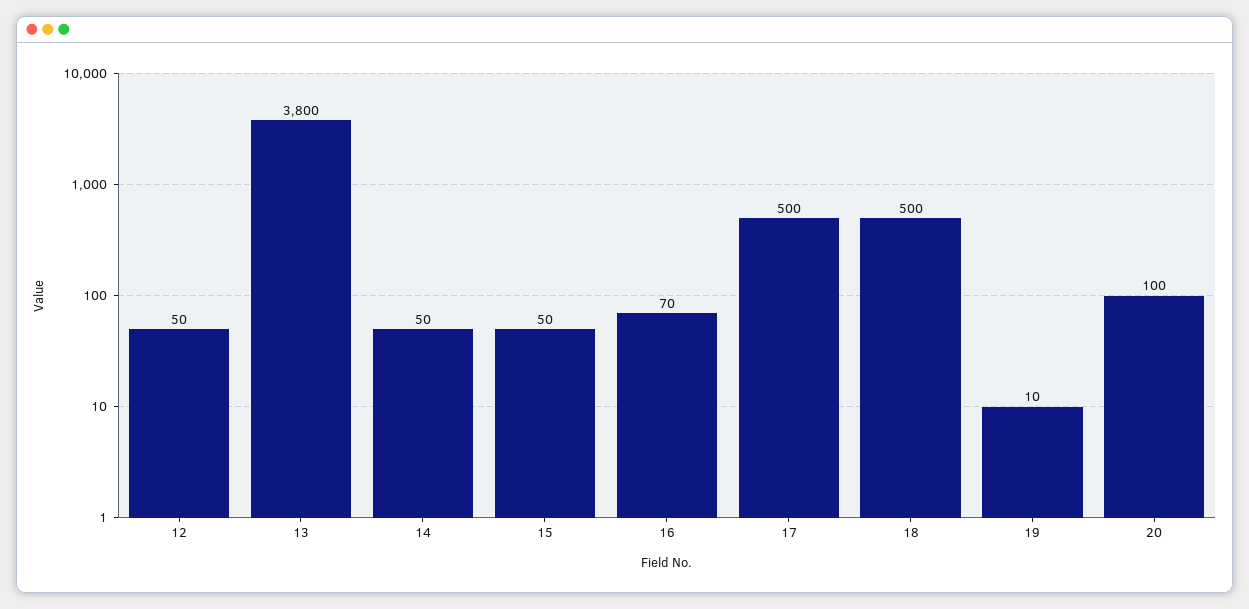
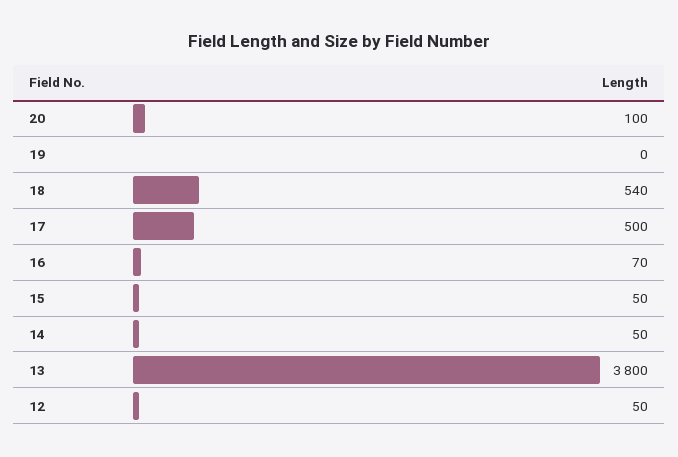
  {
    "12": 50,
    "13": 3800,
    "14": 50,
    "15": 50,
    "16": 70,
    "17": 500,
-   "18": 500,
+   "18": 540,
-   "19": 10,
+   "19": 0,
    "20": 100
  }

